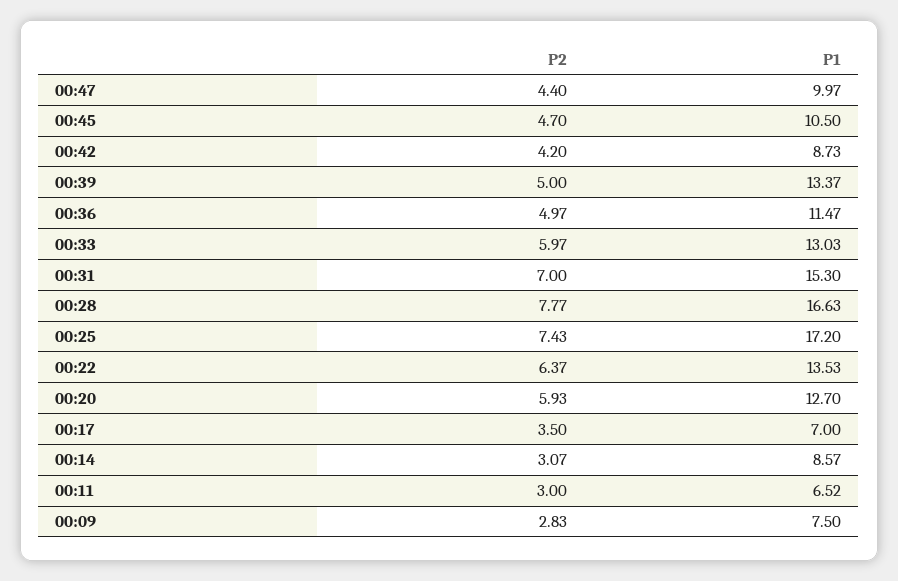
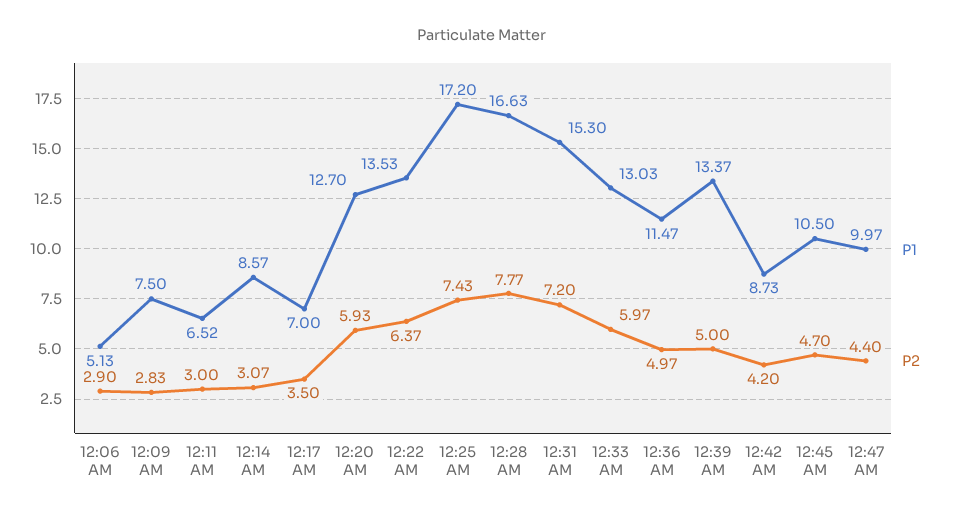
  {
    "P2": {
      "00:47": 4.4,
      "00:45": 4.7,
      "00:42": 4.2,
      "00:39": 5,
      "00:36": 4.97,
      "00:33": 5.97,
-     "00:31": 7,
+     "00:31": 7.2,
      "00:28": 7.77,
      "00:25": 7.43,
      "00:22": 6.37,
      "00:20": 5.93,
      "00:17": 3.5,
      "00:14": 3.07,
      "00:11": 3,
-     "00:09": 2.83
+     "00:09": 2.83,
+     "12:06 AM": 2.9
    },
    "P1": {
      "00:47": 9.97,
      "00:45": 10.5,
      "00:42": 8.73,
      "00:39": 13.37,
      "00:36": 11.47,
      "00:33": 13.03,
      "00:31": 15.3,
      "00:28": 16.63,
      "00:25": 17.2,
      "00:22": 13.53,
      "00:20": 12.7,
      "00:17": 7,
      "00:14": 8.57,
      "00:11": 6.52,
-     "00:09": 7.5
+     "00:09": 7.5,
+     "12:06 AM": 5.13
    }
  }

